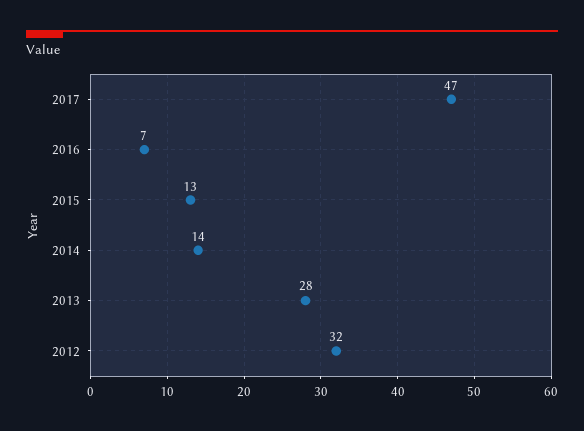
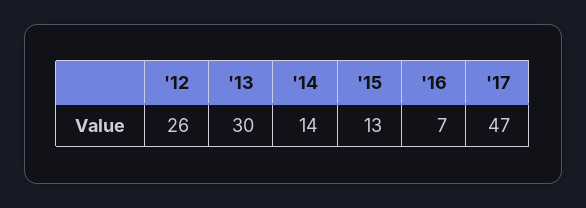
  {
    "2017": 47,
    "2016": 7,
    "2015": 13,
    "2014": 14,
-   "2013": 28,
+   "2013": 30,
-   "2012": 32
+   "2012": 26
  }

